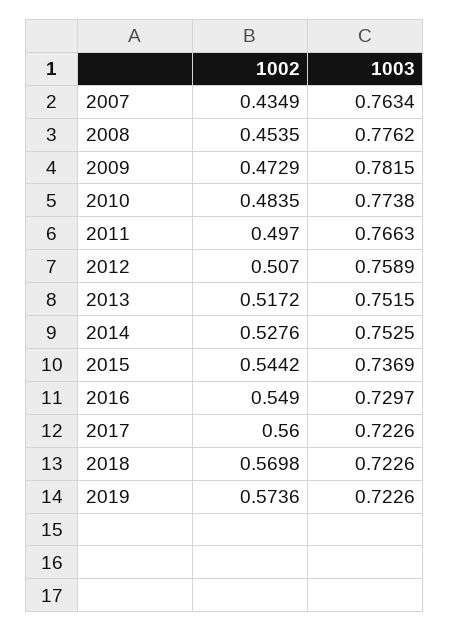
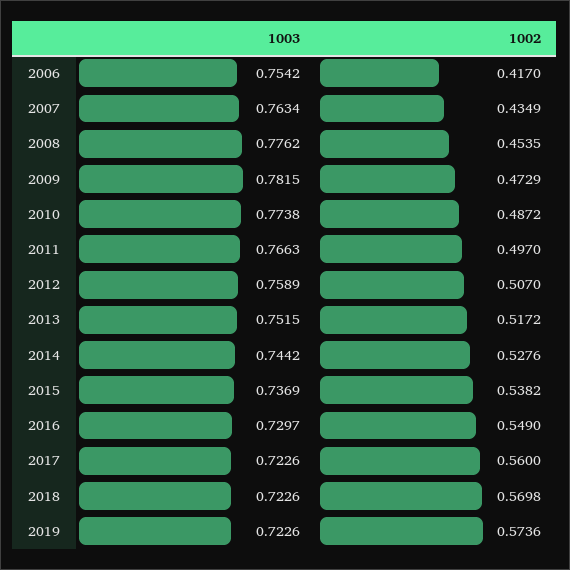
  {
    "1002": {
      "2007": 0.4349,
      "2008": 0.4535,
      "2009": 0.4729,
-     "2010": 0.4835,
+     "2010": 0.4872,
      "2011": 0.497,
      "2012": 0.507,
      "2013": 0.5172,
      "2014": 0.5276,
-     "2015": 0.5442,
+     "2015": 0.5382,
      "2016": 0.549,
      "2017": 0.56,
      "2018": 0.5698,
-     "2019": 0.5736
+     "2019": 0.5736,
+     "2006": 0.417
    },
    "1003": {
      "2007": 0.7634,
      "2008": 0.7762,
      "2009": 0.7815,
      "2010": 0.7738,
      "2011": 0.7663,
      "2012": 0.7589,
      "2013": 0.7515,
-     "2014": 0.7525,
+     "2014": 0.7442,
      "2015": 0.7369,
      "2016": 0.7297,
      "2017": 0.7226,
      "2018": 0.7226,
-     "2019": 0.7226
+     "2019": 0.7226,
+     "2006": 0.7542
    }
  }

